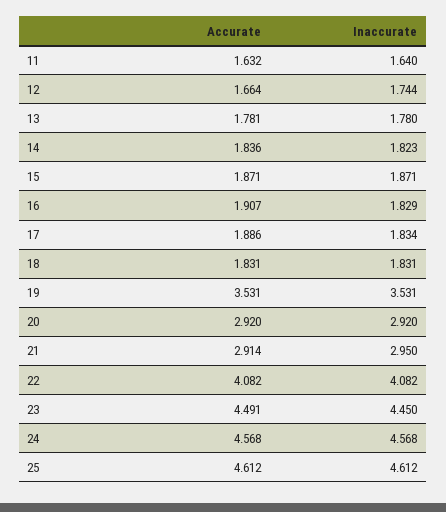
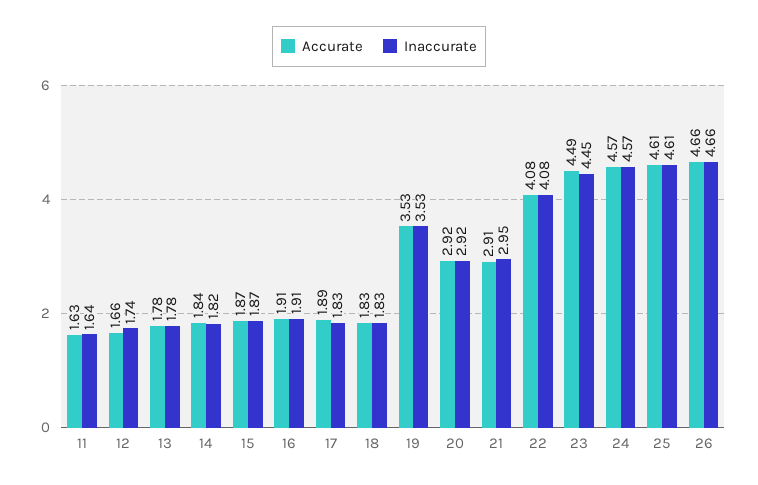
  {
    "Accurate": {
      "11": 1.632,
      "12": 1.664,
      "13": 1.781,
      "14": 1.836,
      "15": 1.871,
      "16": 1.907,
      "17": 1.886,
      "18": 1.831,
      "19": 3.531,
      "20": 2.92,
      "21": 2.914,
      "22": 4.082,
      "23": 4.491,
      "24": 4.568,
-     "25": 4.612
+     "25": 4.612,
+     "26": 4.66
    },
    "Inaccurate": {
      "11": 1.64,
      "12": 1.744,
      "13": 1.78,
      "14": 1.823,
      "15": 1.871,
-     "16": 1.829,
+     "16": 1.91,
      "17": 1.834,
      "18": 1.831,
      "19": 3.531,
      "20": 2.92,
      "21": 2.95,
      "22": 4.082,
      "23": 4.45,
      "24": 4.568,
-     "25": 4.612
+     "25": 4.612,
+     "26": 4.66
    }
  }

